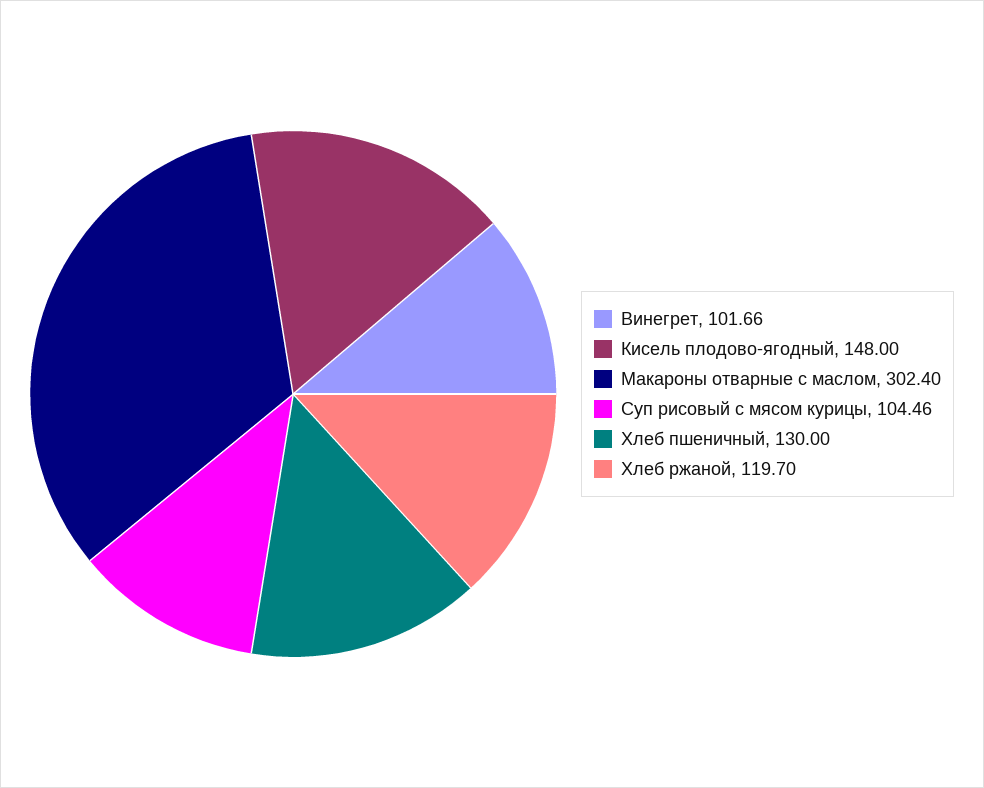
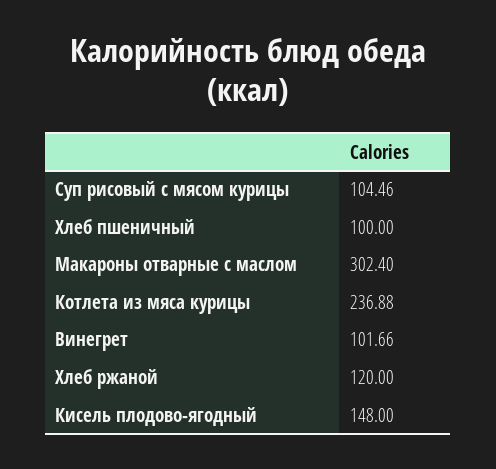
  {
    "Винегрет": 101.66,
    "Кисель плодово-ягодный": 148,
    "Макароны отварные с маслом": 302.4,
    "Суп рисовый с мясом курицы": 104.46,
-   "Хлеб пшеничный": 130,
+   "Хлеб пшеничный": 100,
-   "Хлеб ржаной": 119.7
+   "Хлеб ржаной": 120,
+   "Котлета из мяса курицы": 236.88
  }

